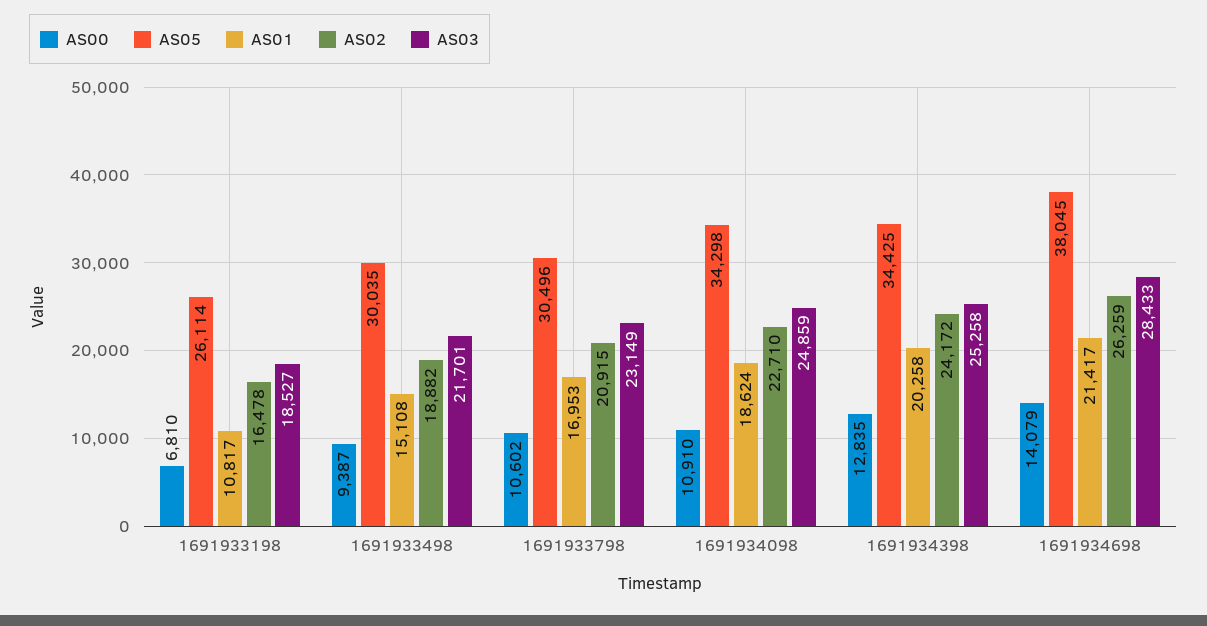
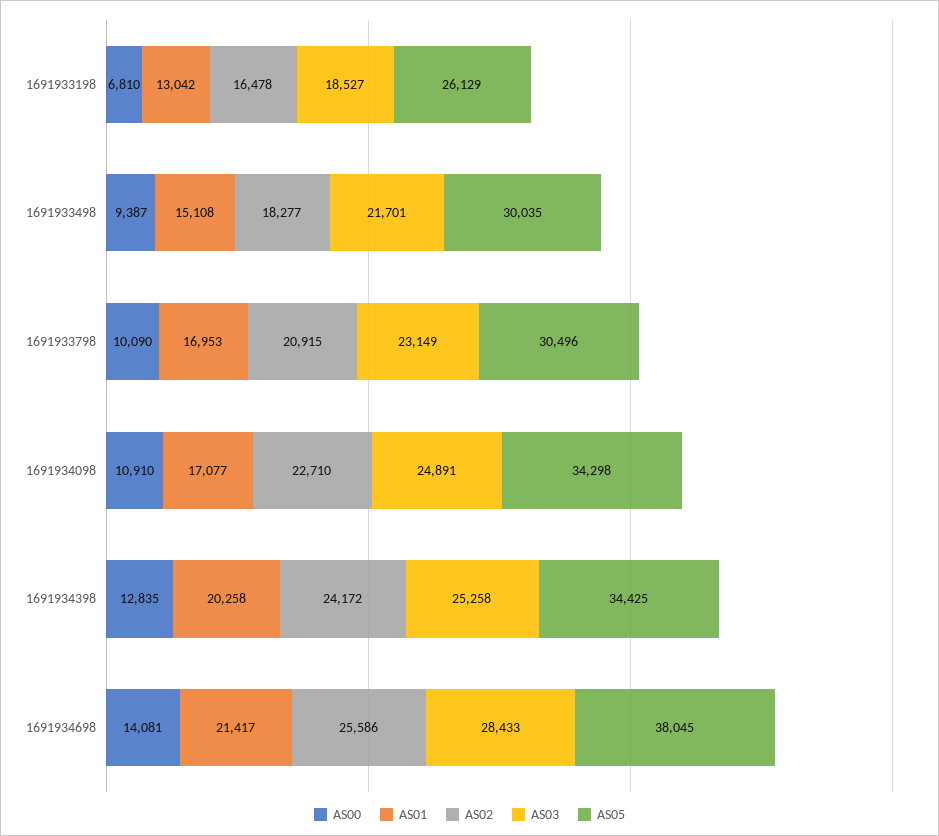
  {
    "AS00": {
      "1691933198": 6810,
      "1691933498": 9387,
-     "1691933798": 10602,
+     "1691933798": 10090,
      "1691934098": 10910,
      "1691934398": 12835,
-     "1691934698": 14079
+     "1691934698": 14081
    },
    "AS05": {
-     "1691933198": 26114,
+     "1691933198": 26129,
      "1691933498": 30035,
      "1691933798": 30496,
      "1691934098": 34298,
      "1691934398": 34425,
      "1691934698": 38045
    },
    "AS01": {
-     "1691933198": 10817,
+     "1691933198": 13042,
      "1691933498": 15108,
      "1691933798": 16953,
-     "1691934098": 18624,
+     "1691934098": 17077,
      "1691934398": 20258,
      "1691934698": 21417
    },
    "AS02": {
      "1691933198": 16478,
-     "1691933498": 18882,
+     "1691933498": 18277,
      "1691933798": 20915,
      "1691934098": 22710,
      "1691934398": 24172,
-     "1691934698": 26259
+     "1691934698": 25586
    },
    "AS03": {
      "1691933198": 18527,
      "1691933498": 21701,
      "1691933798": 23149,
-     "1691934098": 24859,
+     "1691934098": 24891,
      "1691934398": 25258,
      "1691934698": 28433
    }
  }

